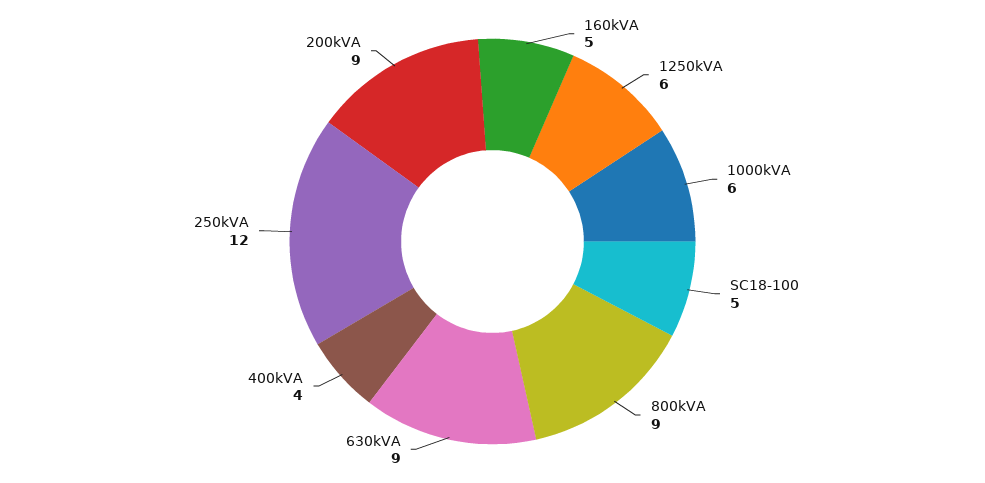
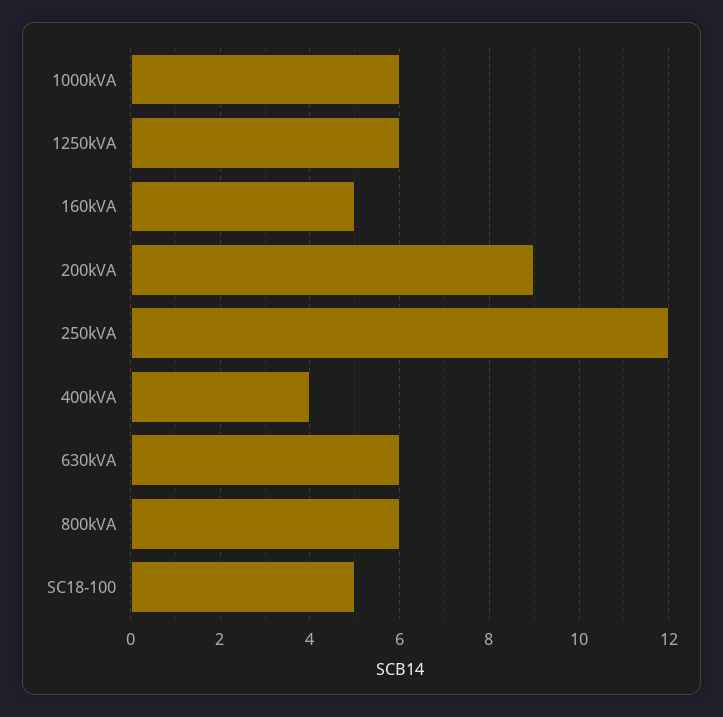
  {
    "160kVA": 5,
    "1250kVA": 6,
    "1000kVA": 6,
    "SC18-100": 5,
-   "800kVA": 9,
+   "800kVA": 6,
-   "630kVA": 9,
+   "630kVA": 6,
    "400kVA": 4,
    "250kVA": 12,
    "200kVA": 9
  }

